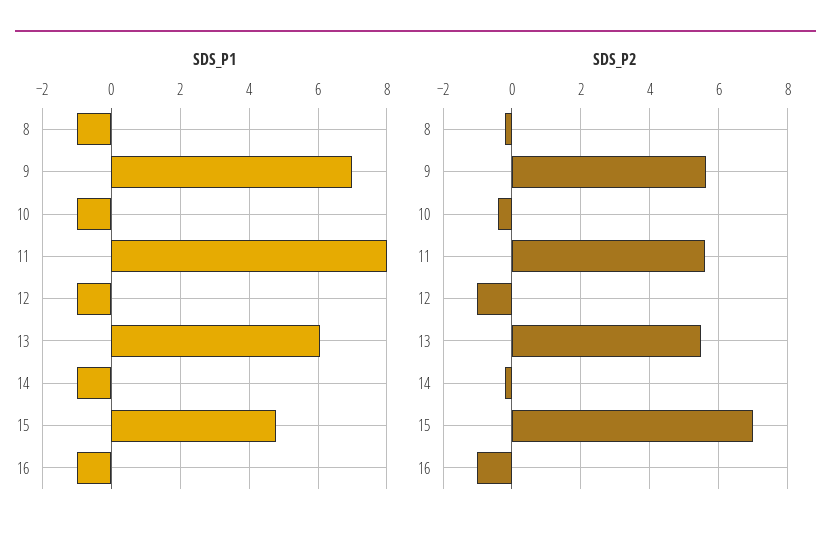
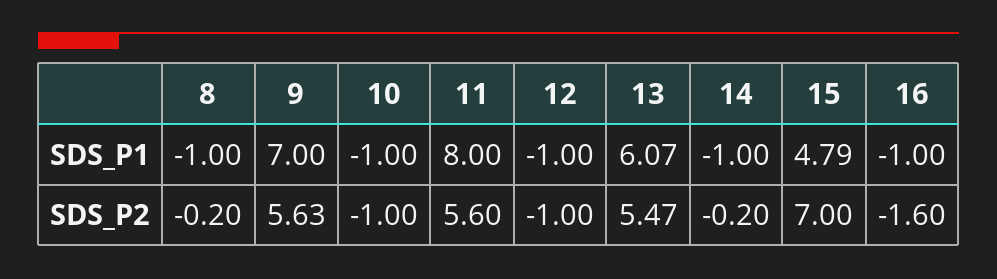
  {
    "SDS_P1": {
      "8": -1,
      "9": 7,
      "10": -1,
      "11": 8,
      "12": -1,
      "13": 6.07,
      "14": -1,
      "15": 4.79,
      "16": -1
    },
    "SDS_P2": {
      "8": -0.2,
      "9": 5.63,
-     "10": -0.4,
+     "10": -1,
      "11": 5.6,
      "12": -1,
      "13": 5.47,
      "14": -0.2,
      "15": 7,
-     "16": -1
+     "16": -1.6
    }
  }

